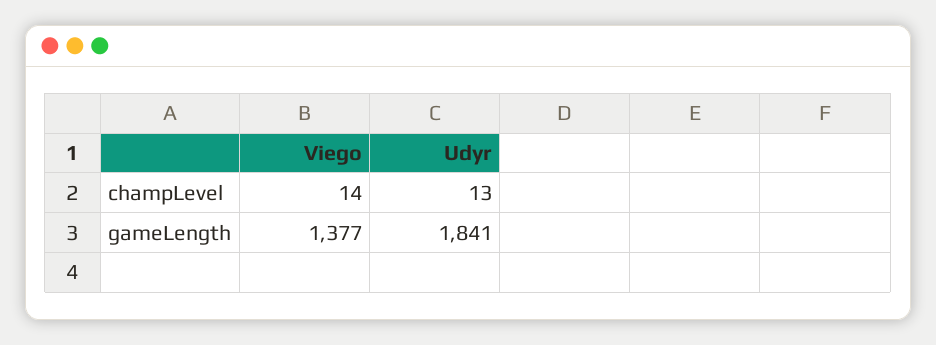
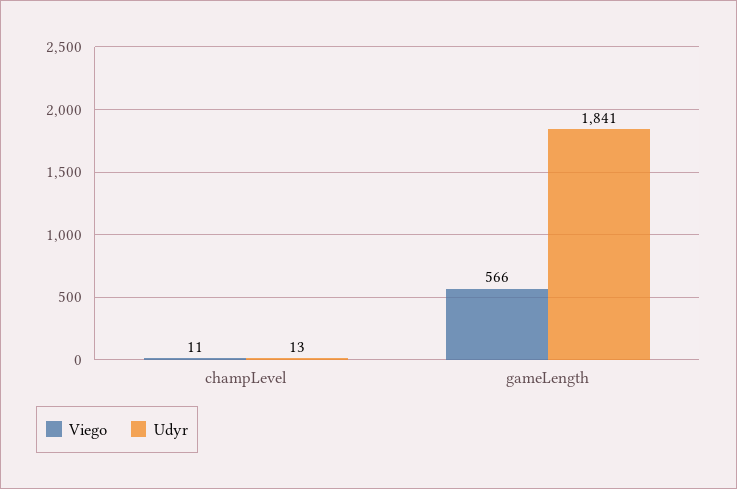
  {
    "Viego": {
-     "champLevel": 14,
+     "champLevel": 11,
-     "gameLength": 1377
+     "gameLength": 566
    },
    "Udyr": {
      "champLevel": 13,
      "gameLength": 1841
    }
  }

